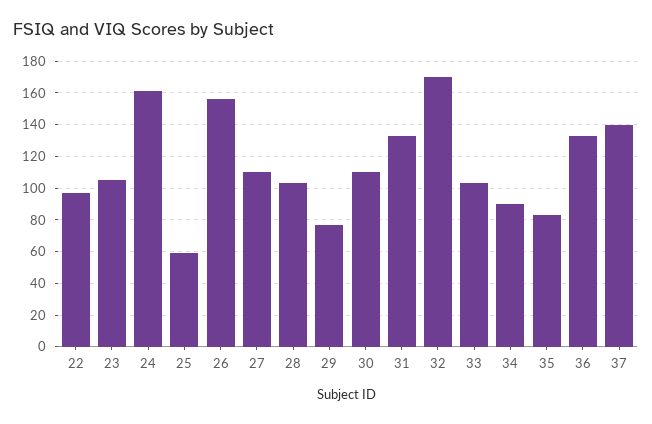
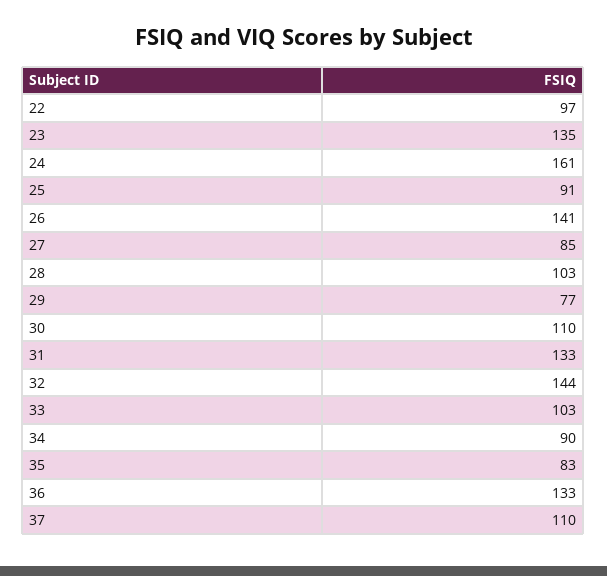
  {
    "22": 97,
-   "23": 105,
+   "23": 135,
    "24": 161,
-   "25": 60,
+   "25": 91,
-   "26": 155,
+   "26": 141,
-   "27": 110,
+   "27": 85,
    "28": 103,
    "29": 77,
    "30": 110,
    "31": 133,
-   "32": 170,
+   "32": 144,
    "33": 103,
    "34": 90,
    "35": 83,
    "36": 133,
-   "37": 140
+   "37": 110
  }

